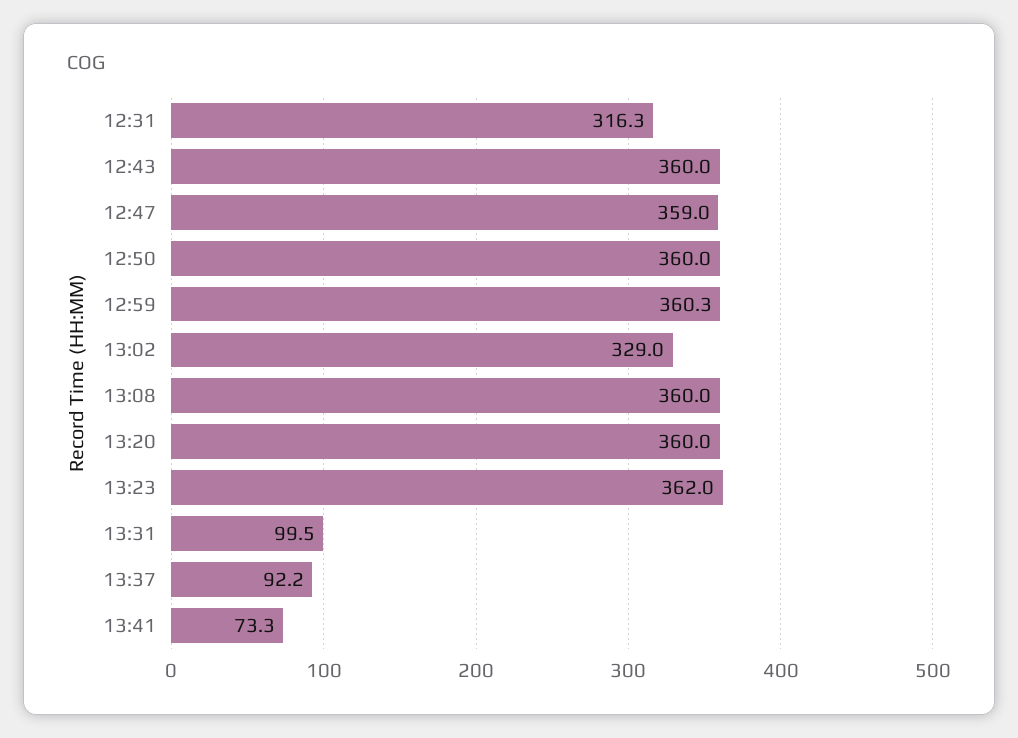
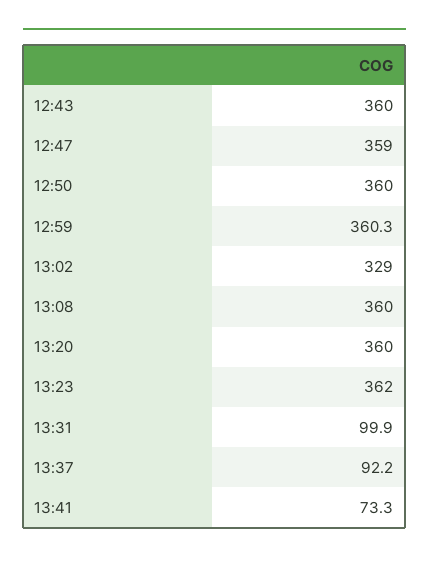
  {
-   "12:31": 316.3,
    "12:43": 360,
    "12:47": 359,
    "12:50": 360,
    "12:59": 360.3,
    "13:02": 329,
    "13:08": 360,
    "13:20": 360,
    "13:23": 362,
-   "13:31": 99.5,
+   "13:31": 99.9,
    "13:37": 92.2,
    "13:41": 73.3
  }

